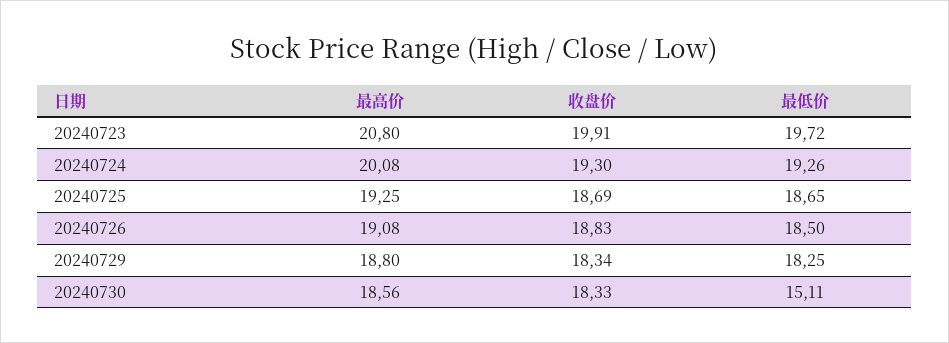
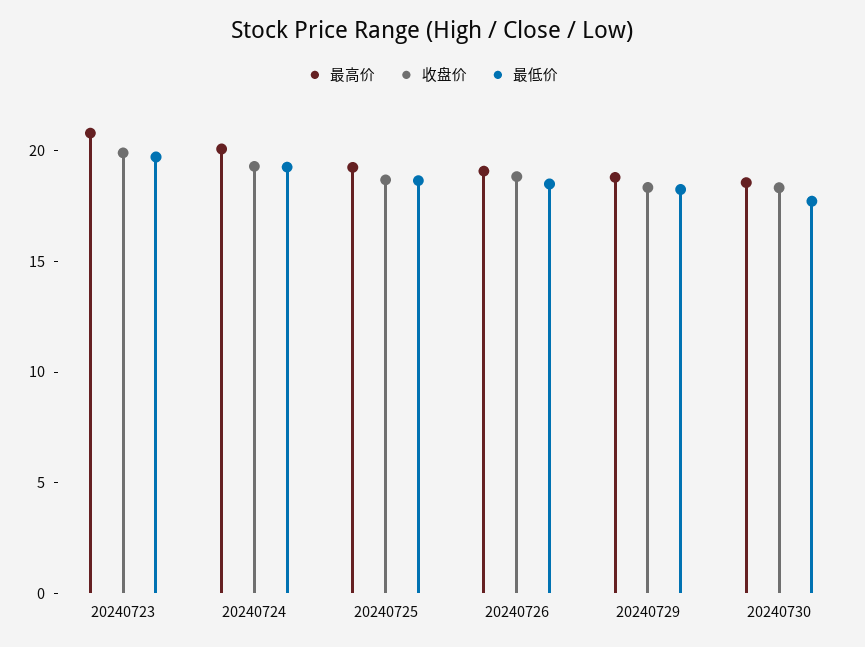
  {
    "最高价": {
      "20240723": 20.8,
      "20240724": 20.08,
      "20240725": 19.25,
      "20240726": 19.08,
      "20240729": 18.8,
      "20240730": 18.56
    },
    "收盘价": {
      "20240723": 19.91,
      "20240724": 19.3,
      "20240725": 18.69,
      "20240726": 18.83,
      "20240729": 18.34,
      "20240730": 18.33
    },
    "最低价": {
      "20240723": 19.72,
      "20240724": 19.26,
      "20240725": 18.65,
      "20240726": 18.5,
      "20240729": 18.25,
-     "20240730": 15.11
+     "20240730": 18
    }
  }

